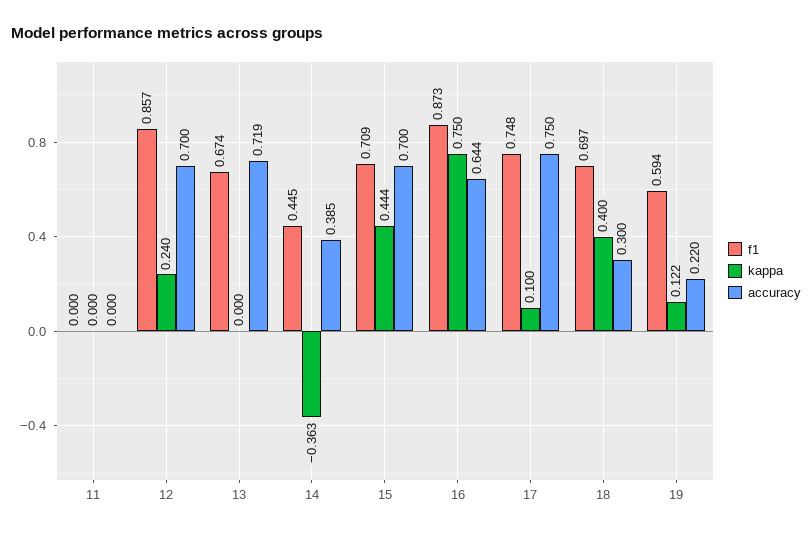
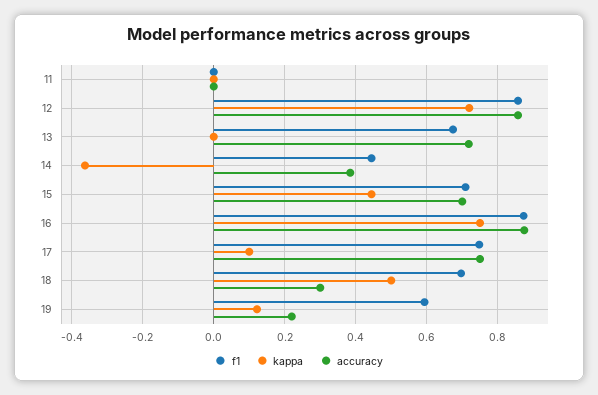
  {
    "f1": {
      "11": 0,
      "12": 0.857,
      "13": 0.674,
      "14": 0.445,
      "15": 0.709,
      "16": 0.873,
      "17": 0.748,
      "18": 0.697,
      "19": 0.594
    },
    "kappa": {
      "11": 0,
-     "12": 0.24,
+     "12": 0.72,
      "13": 0,
      "14": -0.363,
      "15": 0.444,
      "16": 0.75,
      "17": 0.1,
-     "18": 0.4,
+     "18": 0.5,
      "19": 0.122
    },
    "accuracy": {
      "11": 0,
-     "12": 0.7,
+     "12": 0.86,
      "13": 0.719,
      "14": 0.385,
      "15": 0.7,
-     "16": 0.644,
+     "16": 0.88,
      "17": 0.75,
      "18": 0.3,
      "19": 0.22
    }
  }

